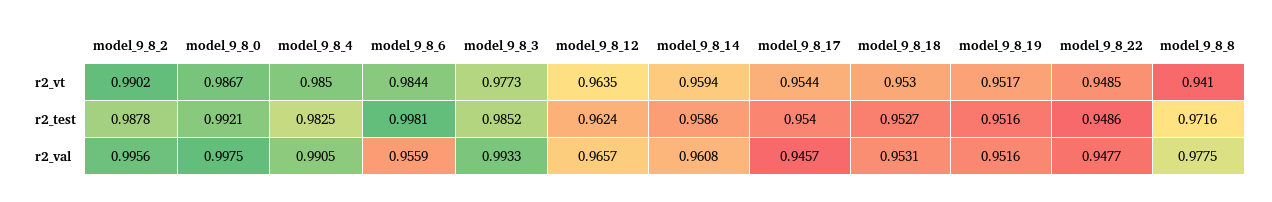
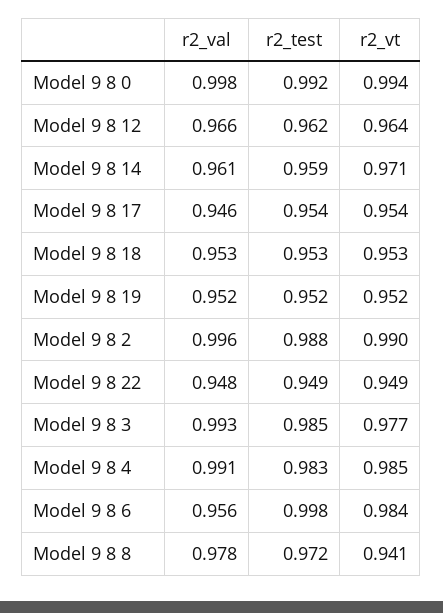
  {
    "model_9_8_2": {
      "r2_vt": 0.9902,
      "r2_test": 0.9878,
      "r2_val": 0.9956
    },
    "model_9_8_0": {
-     "r2_vt": 0.9867,
+     "r2_vt": 0.994,
      "r2_test": 0.9921,
      "r2_val": 0.9975
    },
    "model_9_8_4": {
      "r2_vt": 0.985,
      "r2_test": 0.9825,
      "r2_val": 0.9905
    },
    "model_9_8_6": {
      "r2_vt": 0.9844,
      "r2_test": 0.9981,
      "r2_val": 0.9559
    },
    "model_9_8_3": {
      "r2_vt": 0.9773,
      "r2_test": 0.9852,
      "r2_val": 0.9933
    },
    "model_9_8_12": {
      "r2_vt": 0.9635,
      "r2_test": 0.9624,
      "r2_val": 0.9657
    },
    "model_9_8_14": {
-     "r2_vt": 0.9594,
+     "r2_vt": 0.971,
      "r2_test": 0.9586,
      "r2_val": 0.9608
    },
    "model_9_8_17": {
      "r2_vt": 0.9544,
      "r2_test": 0.954,
      "r2_val": 0.9457
    },
    "model_9_8_18": {
      "r2_vt": 0.953,
      "r2_test": 0.9527,
      "r2_val": 0.9531
    },
    "model_9_8_19": {
      "r2_vt": 0.9517,
      "r2_test": 0.9516,
      "r2_val": 0.9516
    },
    "model_9_8_22": {
      "r2_vt": 0.9485,
      "r2_test": 0.9486,
      "r2_val": 0.9477
    },
    "model_9_8_8": {
      "r2_vt": 0.941,
      "r2_test": 0.9716,
      "r2_val": 0.9775
    }
  }

